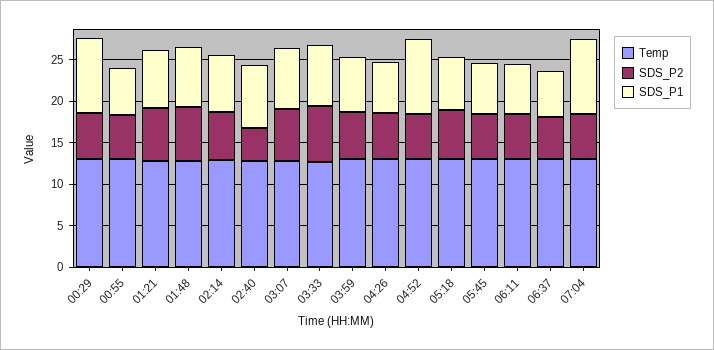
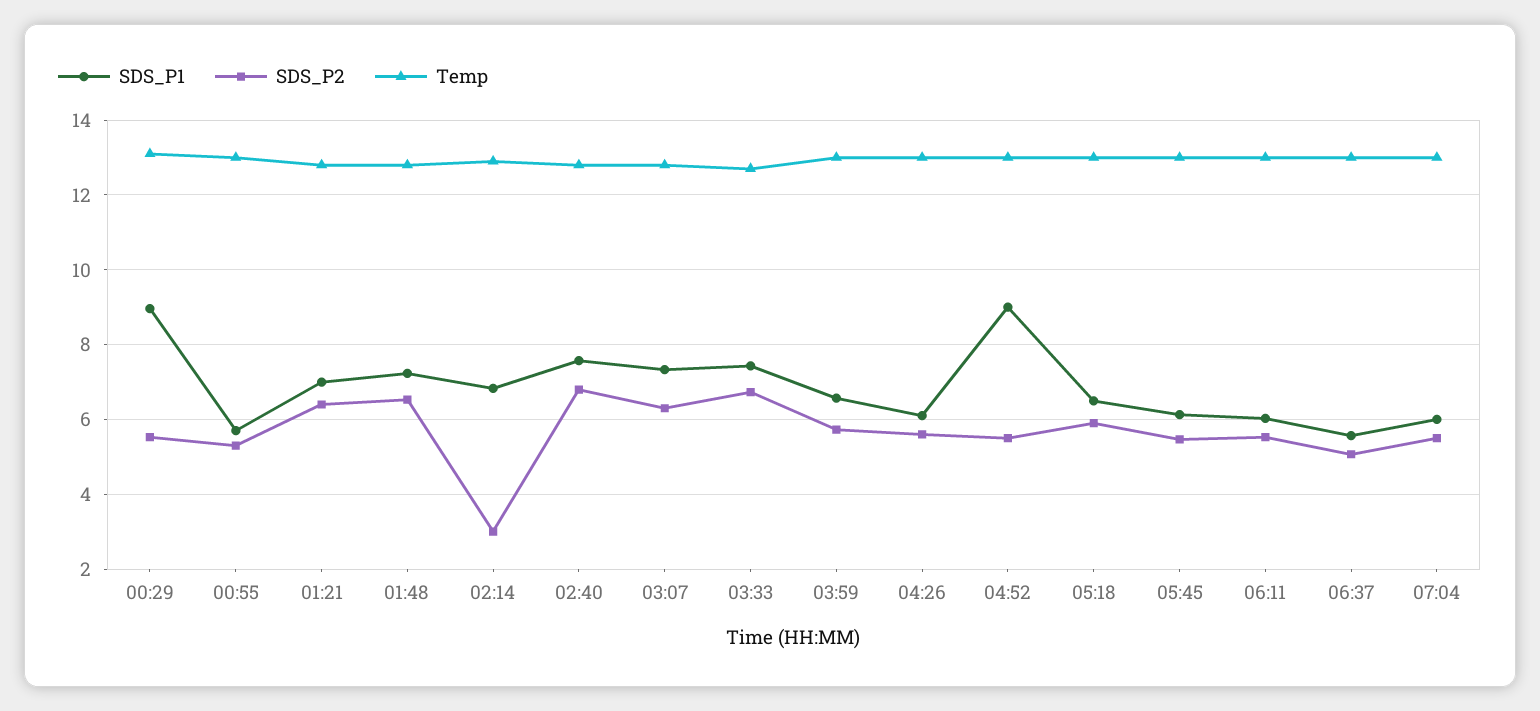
  {
    "Temp": {
      "00:29": 13.2,
      "00:55": 13,
      "01:21": 12.8,
      "01:48": 12.8,
      "02:14": 13,
      "02:40": 12.8,
      "03:07": 12.8,
      "03:33": 12.8,
      "03:59": 13,
      "04:26": 13,
      "04:52": 13,
      "05:18": 13,
      "05:45": 13,
      "06:11": 13,
      "06:37": 13,
      "07:04": 13
    },
    "SDS_P2": {
      "00:29": 5.6,
      "00:55": 5.4,
      "01:21": 6.4,
      "01:48": 6.6,
-     "02:14": 6,
+     "02:14": 3,
-     "02:40": 4,
+     "02:40": 6.8,
      "03:07": 6.4,
      "03:33": 6.8,
      "03:59": 5.8,
      "04:26": 5.6,
      "04:52": 5.6,
      "05:18": 6,
      "05:45": 5.4,
      "06:11": 5.6,
      "06:37": 5,
      "07:04": 5.6
    },
    "SDS_P1": {
      "00:29": 9,
      "00:55": 5.8,
      "01:21": 7,
      "01:48": 7.2,
      "02:14": 6.8,
      "02:40": 7.6,
      "03:07": 7.4,
      "03:33": 7.4,
      "03:59": 6.6,
      "04:26": 6.2,
      "04:52": 9,
      "05:18": 6.6,
      "05:45": 6.2,
      "06:11": 6,
      "06:37": 5.6,
-     "07:04": 9
+     "07:04": 6
    }
  }

